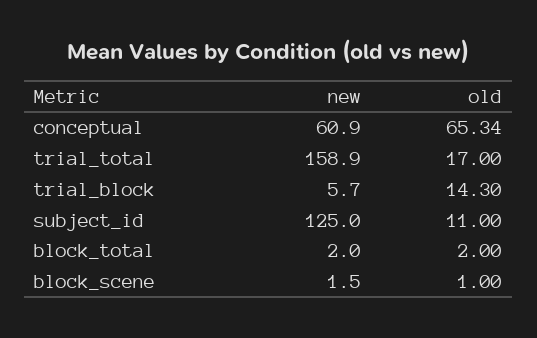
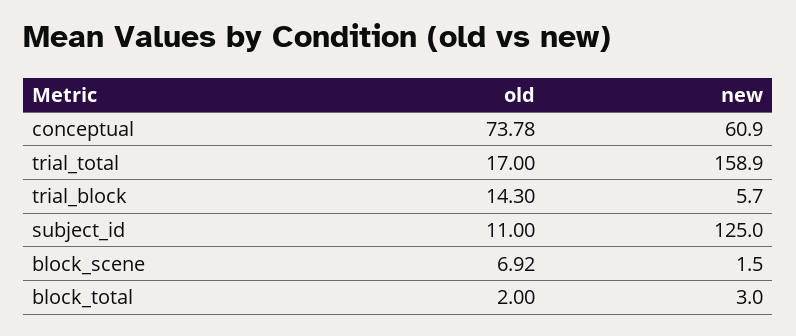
  {
    "new": {
      "conceptual": 60.9,
      "trial_total": 158.9,
      "trial_block": 5.7,
      "subject_id": 125,
-     "block_total": 2,
+     "block_total": 3,
      "block_scene": 1.5
    },
    "old": {
-     "conceptual": 65.34,
+     "conceptual": 73.78,
      "trial_total": 17,
      "trial_block": 14.3,
      "subject_id": 11,
      "block_total": 2,
-     "block_scene": 1
+     "block_scene": 6.92
    }
  }

